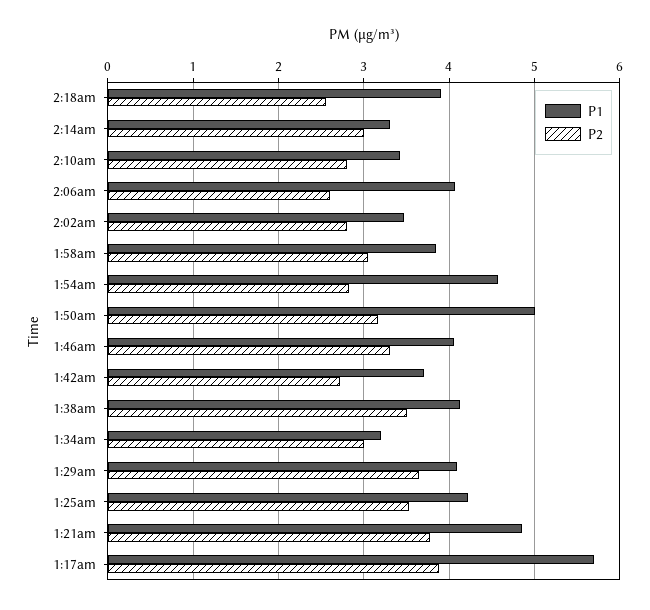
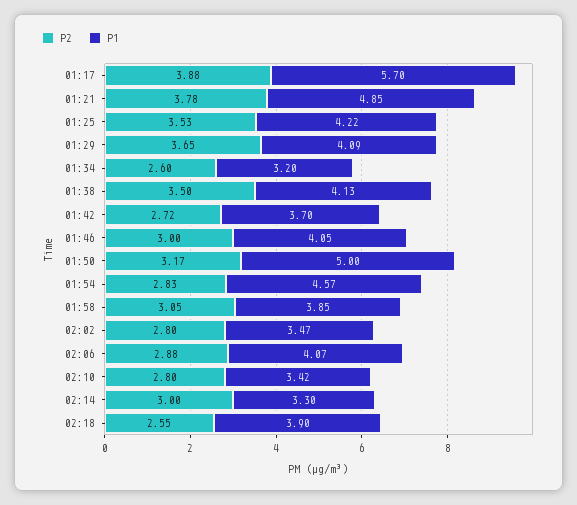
  {
    "P1": {
      "2:18am": 3.9,
      "2:14am": 3.3,
      "2:10am": 3.42,
      "2:06am": 4.07,
      "2:02am": 3.47,
      "1:58am": 3.85,
      "1:54am": 4.57,
      "1:50am": 5,
      "1:46am": 4.05,
      "1:42am": 3.7,
      "1:38am": 4.13,
      "1:34am": 3.2,
      "1:29am": 4.09,
      "1:25am": 4.22,
      "1:21am": 4.85,
      "1:17am": 5.7
    },
    "P2": {
      "2:18am": 2.55,
      "2:14am": 3,
      "2:10am": 2.8,
-     "2:06am": 2.6,
+     "2:06am": 2.88,
      "2:02am": 2.8,
      "1:58am": 3.05,
      "1:54am": 2.83,
      "1:50am": 3.17,
-     "1:46am": 3.3,
+     "1:46am": 3,
      "1:42am": 2.72,
      "1:38am": 3.5,
-     "1:34am": 3,
+     "1:34am": 2.6,
      "1:29am": 3.65,
      "1:25am": 3.53,
      "1:21am": 3.78,
      "1:17am": 3.88
    }
  }

